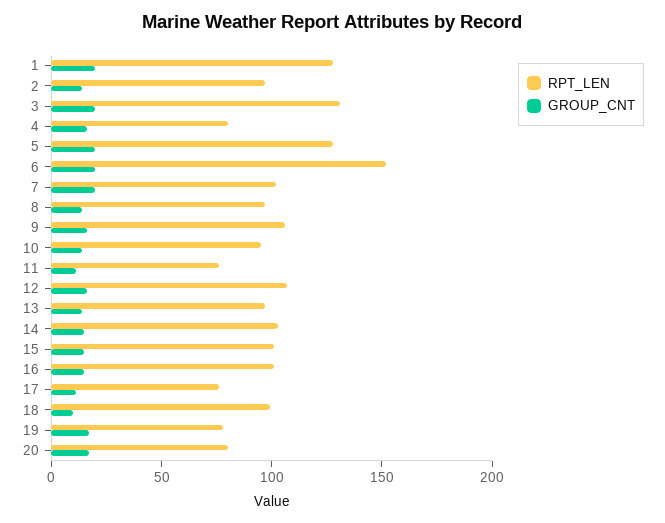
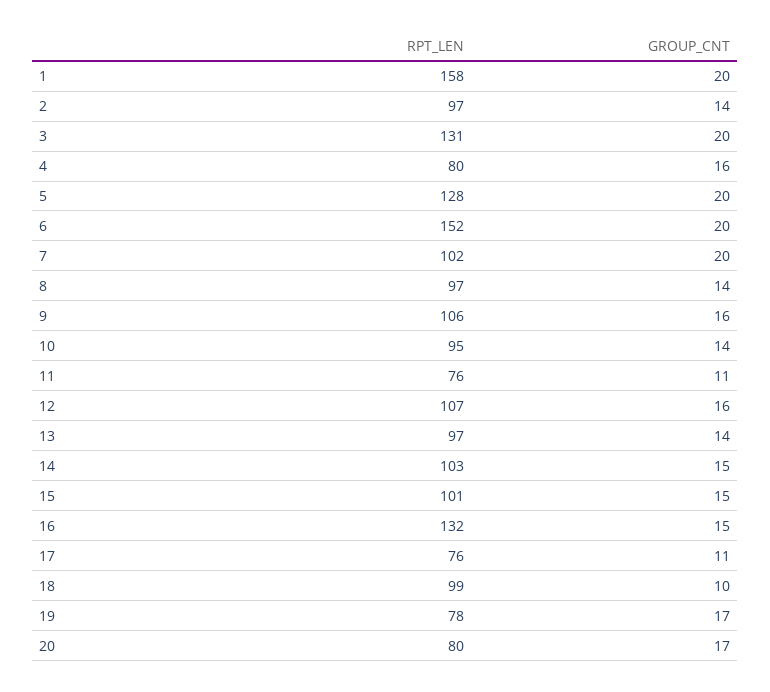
  {
    "RPT_LEN": {
-     "1": 130,
+     "1": 158,
      "2": 97,
      "3": 131,
      "4": 80,
      "5": 128,
      "6": 152,
      "7": 102,
      "8": 97,
      "9": 106,
      "10": 95,
      "11": 76,
      "12": 107,
      "13": 97,
      "14": 103,
      "15": 101,
-     "16": 100,
+     "16": 132,
      "17": 76,
      "18": 99,
      "19": 78,
      "20": 80
    },
    "GROUP_CNT": {
      "1": 20,
      "2": 14,
      "3": 20,
      "4": 16,
      "5": 20,
      "6": 20,
      "7": 20,
      "8": 14,
      "9": 16,
      "10": 14,
      "11": 11,
      "12": 16,
      "13": 14,
      "14": 15,
      "15": 15,
      "16": 15,
      "17": 11,
      "18": 10,
      "19": 17,
      "20": 17
    }
  }

